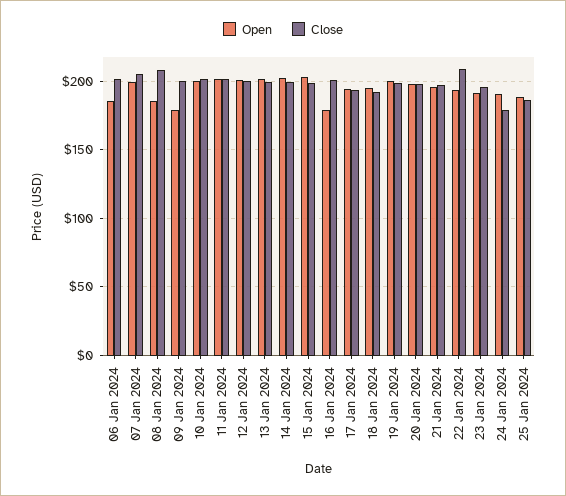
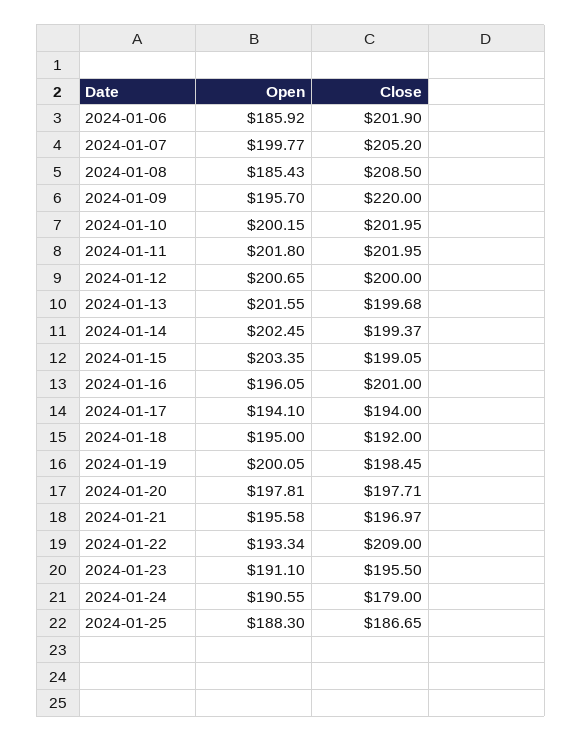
  {
    "Open": {
      "06 Jan 2024": 185.92,
      "07 Jan 2024": 199.77,
      "08 Jan 2024": 185.43,
-     "09 Jan 2024": 180,
+     "09 Jan 2024": 195.7,
      "10 Jan 2024": 200.15,
      "11 Jan 2024": 201.8,
      "12 Jan 2024": 200.65,
      "13 Jan 2024": 201.55,
      "14 Jan 2024": 202.45,
      "15 Jan 2024": 203.35,
-     "16 Jan 2024": 180,
+     "16 Jan 2024": 196.05,
      "17 Jan 2024": 194.1,
      "18 Jan 2024": 195,
      "19 Jan 2024": 200.05,
      "20 Jan 2024": 197.81,
      "21 Jan 2024": 195.58,
      "22 Jan 2024": 193.34,
      "23 Jan 2024": 191.1,
      "24 Jan 2024": 190.55,
      "25 Jan 2024": 188.3
    },
    "Close": {
      "06 Jan 2024": 201.9,
      "07 Jan 2024": 205.2,
      "08 Jan 2024": 208.5,
-     "09 Jan 2024": 200,
+     "09 Jan 2024": 220,
      "10 Jan 2024": 201.95,
      "11 Jan 2024": 201.95,
      "12 Jan 2024": 200,
      "13 Jan 2024": 199.68,
      "14 Jan 2024": 199.37,
      "15 Jan 2024": 199.05,
      "16 Jan 2024": 201,
      "17 Jan 2024": 194,
      "18 Jan 2024": 192,
      "19 Jan 2024": 198.45,
      "20 Jan 2024": 197.71,
      "21 Jan 2024": 196.97,
      "22 Jan 2024": 209,
      "23 Jan 2024": 195.5,
      "24 Jan 2024": 179,
      "25 Jan 2024": 186.65
    }
  }

